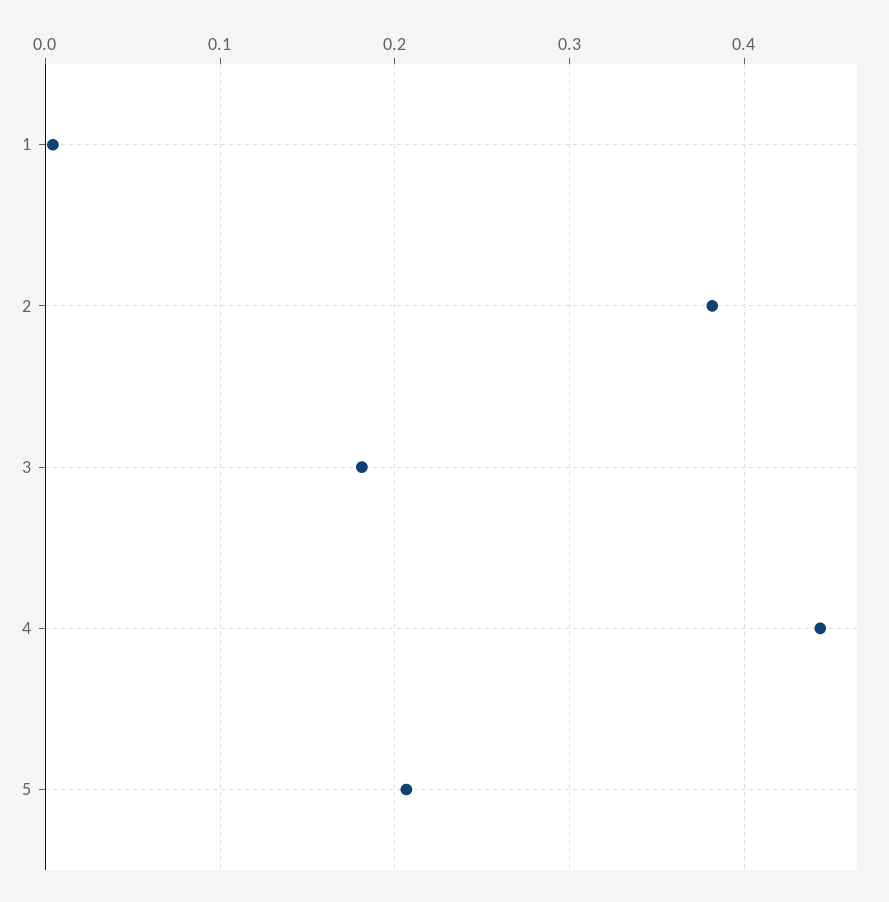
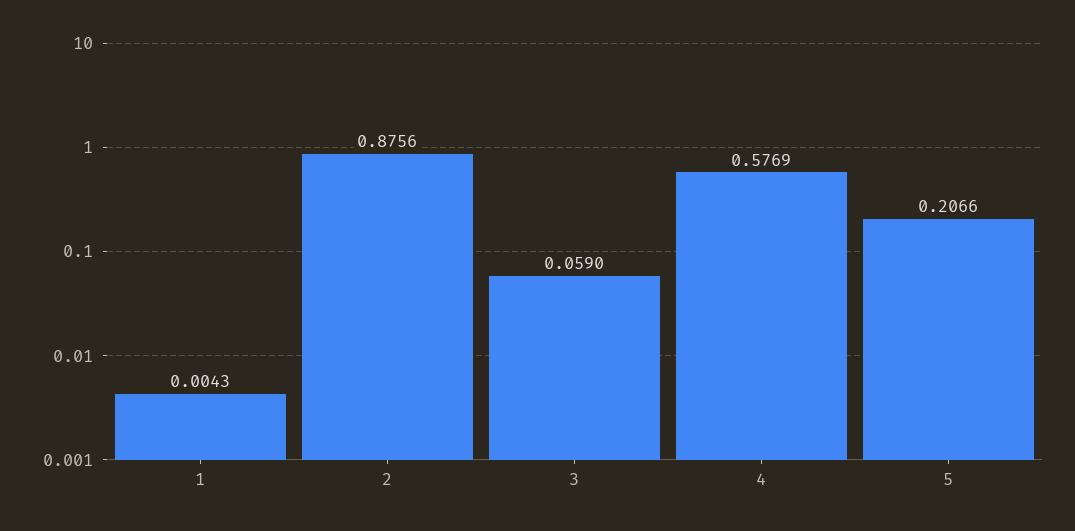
  {
    "1": 0.0043,
-   "2": 0.38,
+   "2": 0.8756,
-   "3": 0.18,
+   "3": 0.059,
-   "4": 0.44,
+   "4": 0.5769,
    "5": 0.2066
  }

